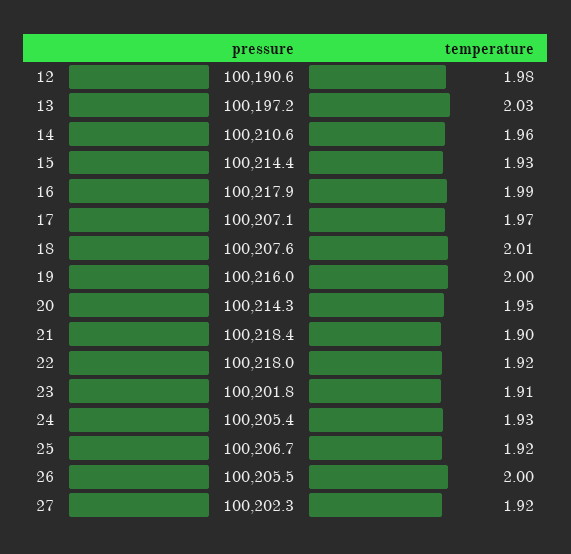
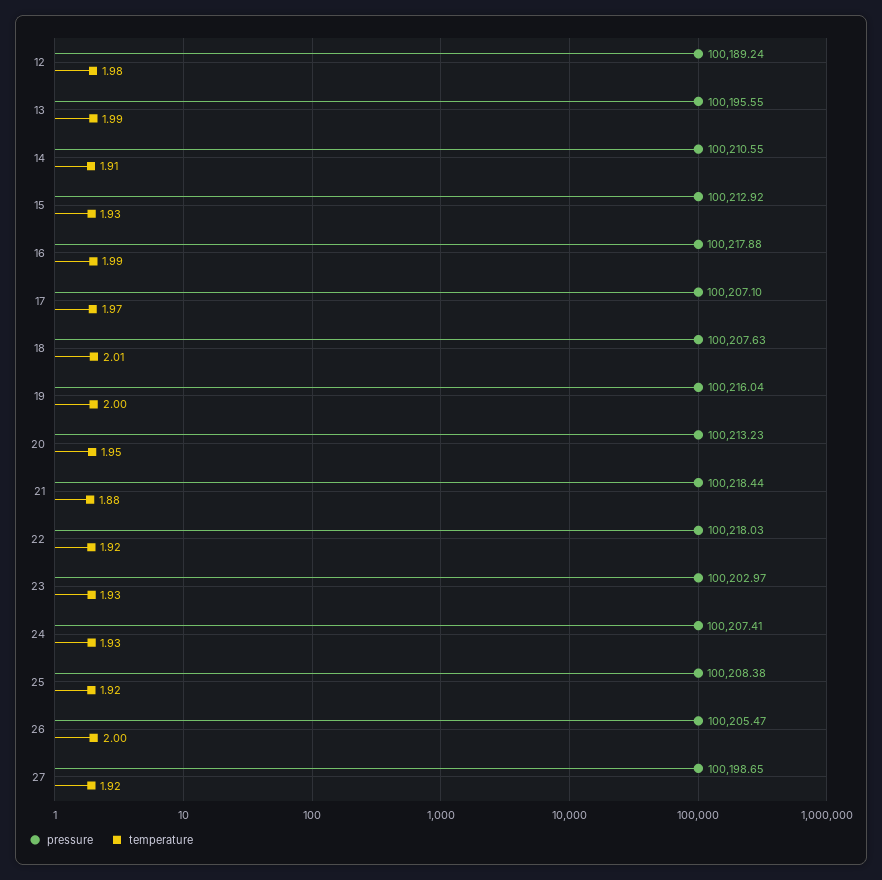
  {
    "pressure": {
-     "12": 100190.6,
+     "12": 100189.24,
-     "13": 100197.2,
+     "13": 100195.55,
      "14": 100210.55,
-     "15": 100214.4,
+     "15": 100212.92,
      "16": 100217.88,
      "17": 100207.1,
      "18": 100207.63,
      "19": 100216.04,
-     "20": 100214.3,
+     "20": 100213.23,
      "21": 100218.44,
      "22": 100218.03,
-     "23": 100201.8,
+     "23": 100202.97,
-     "24": 100205.4,
+     "24": 100207.41,
-     "25": 100206.7,
+     "25": 100208.38,
      "26": 100205.47,
-     "27": 100202.3
+     "27": 100198.65
    },
    "temperature": {
      "12": 1.98,
-     "13": 2.03,
+     "13": 1.99,
-     "14": 1.96,
+     "14": 1.91,
      "15": 1.93,
      "16": 1.99,
      "17": 1.97,
      "18": 2.01,
      "19": 2,
      "20": 1.95,
-     "21": 1.9,
+     "21": 1.88,
      "22": 1.92,
-     "23": 1.91,
+     "23": 1.93,
      "24": 1.93,
      "25": 1.92,
      "26": 2,
      "27": 1.92
    }
  }

